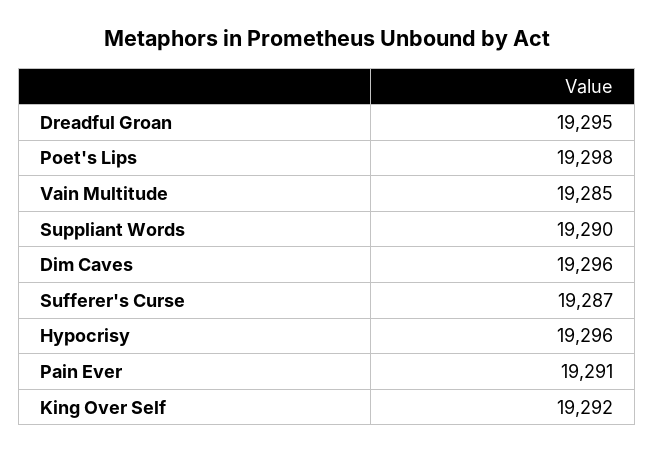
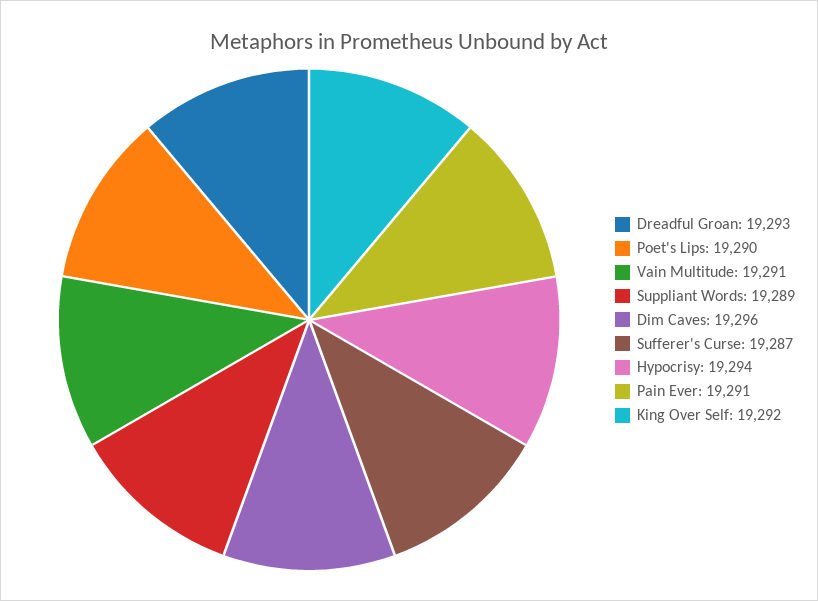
  {
-   "Dreadful Groan": 19295,
+   "Dreadful Groan": 19293,
-   "Poet's Lips": 19298,
+   "Poet's Lips": 19290,
-   "Vain Multitude": 19285,
+   "Vain Multitude": 19291,
-   "Suppliant Words": 19290,
+   "Suppliant Words": 19289,
    "Dim Caves": 19296,
    "Sufferer's Curse": 19287,
-   "Hypocrisy": 19296,
+   "Hypocrisy": 19294,
    "Pain Ever": 19291,
    "King Over Self": 19292
  }

